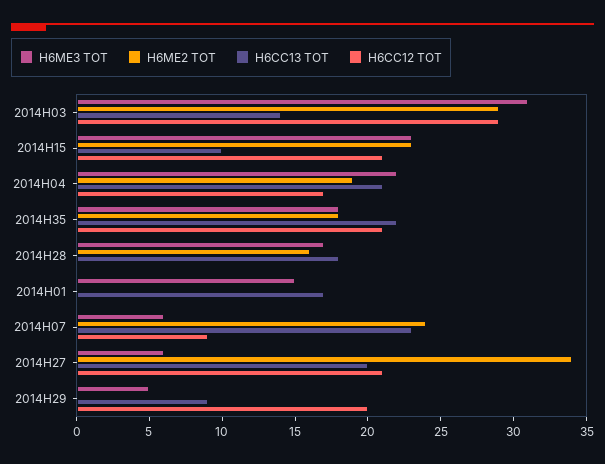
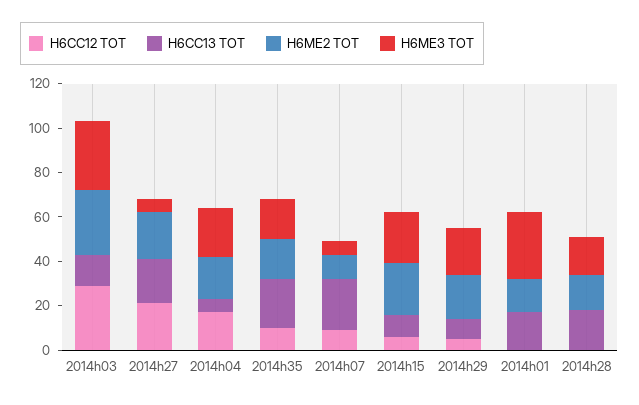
  {
    "H6ME3 TOT": {
      "2014H03": 31,
      "2014H15": 23,
      "2014H04": 22,
      "2014H35": 18,
      "2014H28": 17,
-     "2014H01": 15,
+     "2014H01": 30,
      "2014H07": 6,
      "2014H27": 6,
-     "2014H29": 5
+     "2014H29": 20
    },
    "H6ME2 TOT": {
      "2014H03": 29,
      "2014H15": 23,
      "2014H04": 19,
      "2014H35": 18,
      "2014H28": 16,
-     "2014H01": 0,
+     "2014H01": 15,
-     "2014H07": 24,
+     "2014H07": 10,
-     "2014H27": 34,
+     "2014H27": 20,
-     "2014H29": 0
+     "2014H29": 20
    },
    "H6CC13 TOT": {
      "2014H03": 14,
      "2014H15": 10,
-     "2014H04": 21,
+     "2014H04": 5,
      "2014H35": 22,
      "2014H28": 18,
      "2014H01": 17,
      "2014H07": 23,
      "2014H27": 20,
      "2014H29": 9
    },
    "H6CC12 TOT": {
      "2014H03": 29,
-     "2014H15": 21,
+     "2014H15": 5,
      "2014H04": 17,
-     "2014H35": 21,
+     "2014H35": 10,
      "2014H28": 0,
      "2014H01": 0,
      "2014H07": 9,
      "2014H27": 21,
-     "2014H29": 20
+     "2014H29": 5
    }
  }

